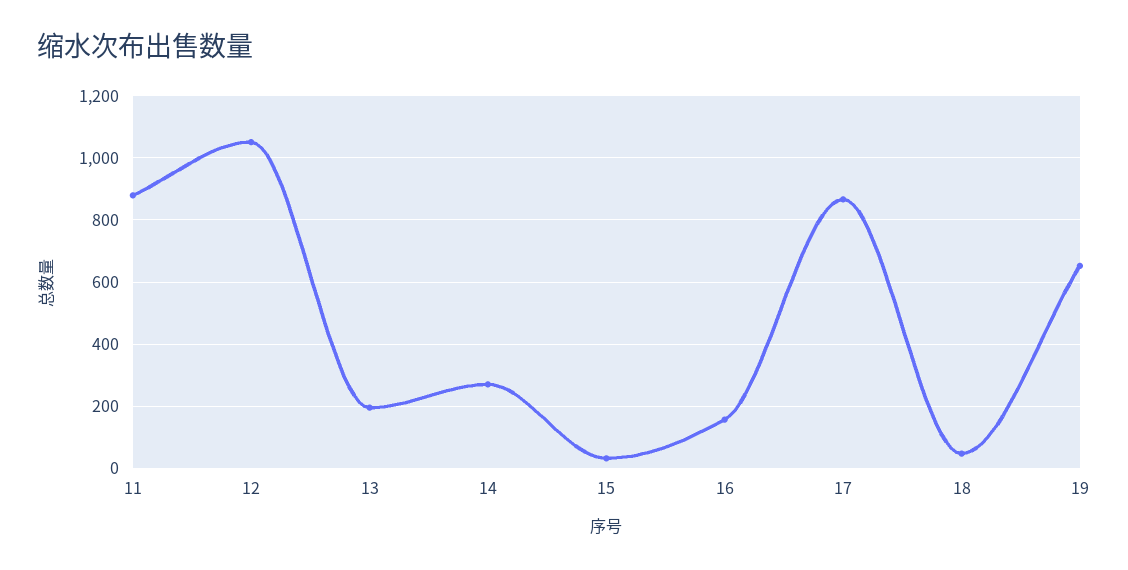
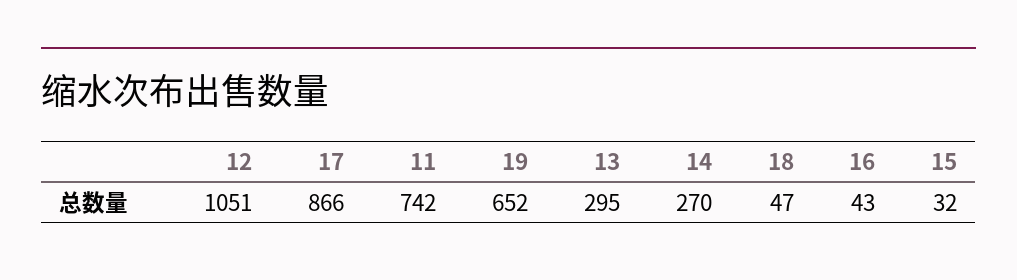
  {
-   "11": 880,
+   "11": 742,
    "12": 1051,
-   "13": 200,
+   "13": 295,
    "14": 270,
    "15": 32,
-   "16": 160,
+   "16": 43,
    "17": 866,
    "18": 47,
    "19": 652
  }

